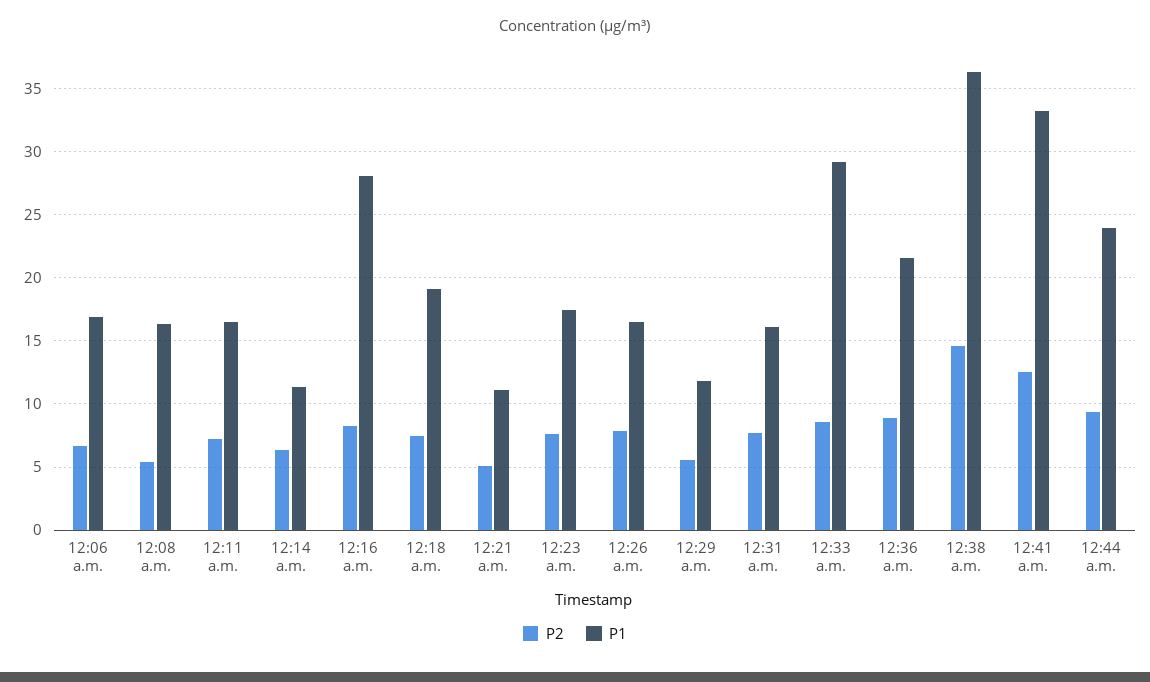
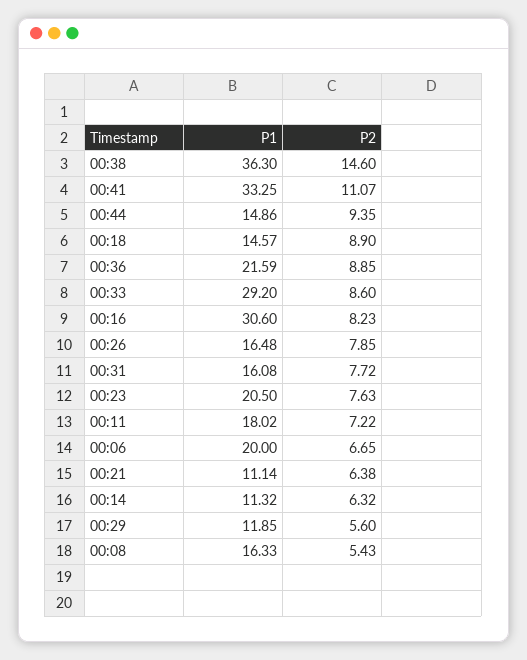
  {
    "P2": {
      "12:06 a.m.": 6.65,
      "12:08 a.m.": 5.43,
      "12:11 a.m.": 7.22,
      "12:14 a.m.": 6.32,
      "12:16 a.m.": 8.23,
-     "12:18 a.m.": 7.5,
+     "12:18 a.m.": 8.9,
-     "12:21 a.m.": 5,
+     "12:21 a.m.": 6.38,
      "12:23 a.m.": 7.63,
      "12:26 a.m.": 7.85,
      "12:29 a.m.": 5.6,
      "12:31 a.m.": 7.72,
      "12:33 a.m.": 8.6,
      "12:36 a.m.": 8.85,
      "12:38 a.m.": 14.6,
-     "12:41 a.m.": 12.5,
+     "12:41 a.m.": 11.07,
      "12:44 a.m.": 9.35
    },
    "P1": {
-     "12:06 a.m.": 17,
+     "12:06 a.m.": 20,
      "12:08 a.m.": 16.33,
-     "12:11 a.m.": 16.5,
+     "12:11 a.m.": 18.02,
      "12:14 a.m.": 11.32,
-     "12:16 a.m.": 28,
+     "12:16 a.m.": 30.6,
-     "12:18 a.m.": 19,
+     "12:18 a.m.": 14.57,
      "12:21 a.m.": 11.14,
-     "12:23 a.m.": 17.5,
+     "12:23 a.m.": 20.5,
      "12:26 a.m.": 16.48,
      "12:29 a.m.": 11.85,
      "12:31 a.m.": 16.08,
      "12:33 a.m.": 29.2,
      "12:36 a.m.": 21.59,
      "12:38 a.m.": 36.3,
      "12:41 a.m.": 33.25,
-     "12:44 a.m.": 24
+     "12:44 a.m.": 14.86
    }
  }

